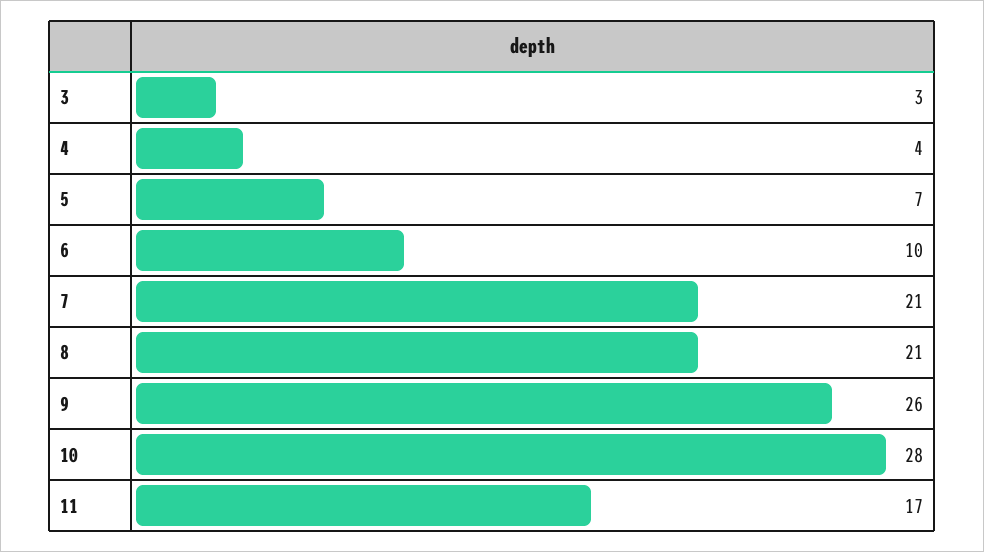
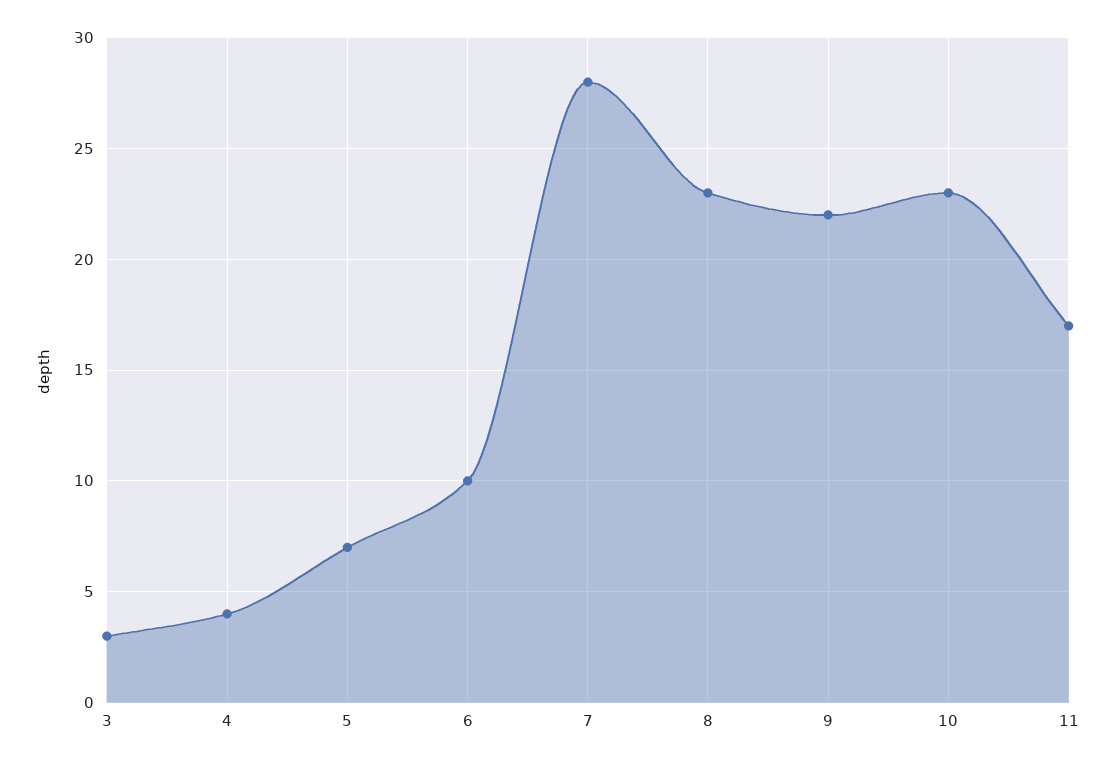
  {
    "3": 3,
    "4": 4,
    "5": 7,
    "6": 10,
-   "7": 21,
+   "7": 28,
-   "8": 21,
+   "8": 23,
-   "9": 26,
+   "9": 22,
-   "10": 28,
+   "10": 23,
    "11": 17
  }

